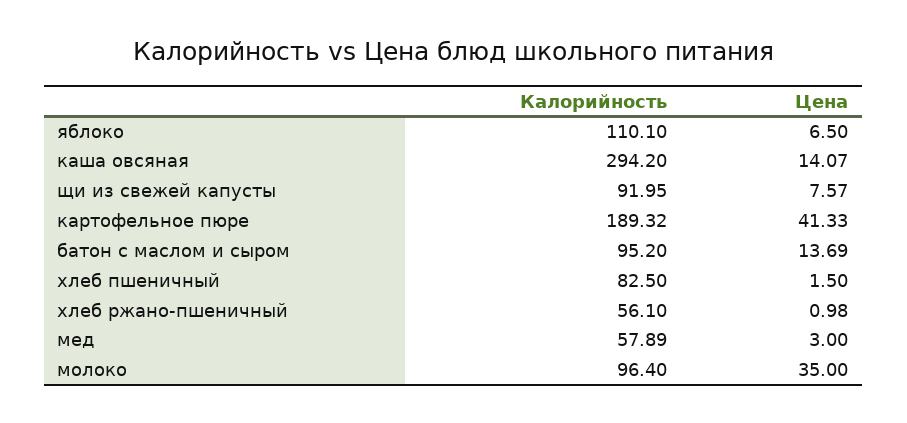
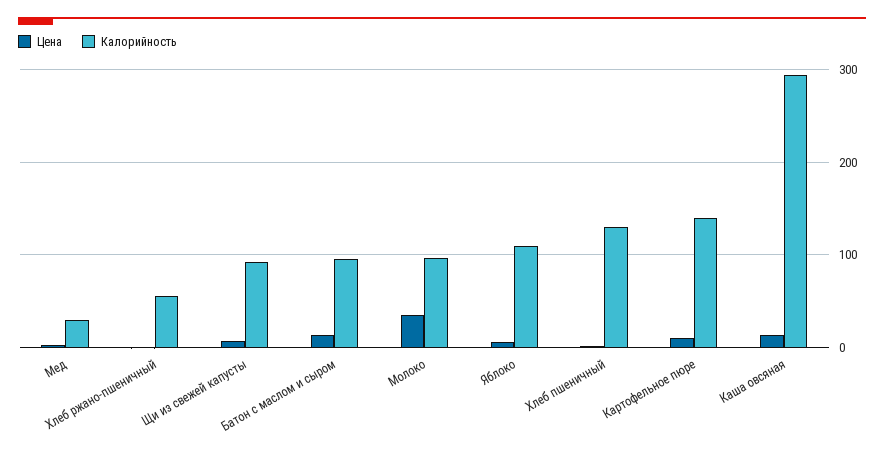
  {
    "Калорийность": {
      "яблоко": 110.1,
      "каша овсяная": 294.2,
      "щи из свежей капусты": 91.95,
-     "картофельное пюре": 189.32,
+     "картофельное пюре": 140,
      "батон с маслом и сыром": 95.2,
-     "хлеб пшеничный": 82.5,
+     "хлеб пшеничный": 130,
      "хлеб ржано-пшеничный": 56.1,
-     "мед": 57.89,
+     "мед": 30,
      "молоко": 96.4
    },
    "Цена": {
      "яблоко": 6.5,
      "каша овсяная": 14.07,
      "щи из свежей капусты": 7.57,
-     "картофельное пюре": 41.33,
+     "картофельное пюре": 10,
      "батон с маслом и сыром": 13.69,
      "хлеб пшеничный": 1.5,
      "хлеб ржано-пшеничный": 0.98,
      "мед": 3,
      "молоко": 35
    }
  }

